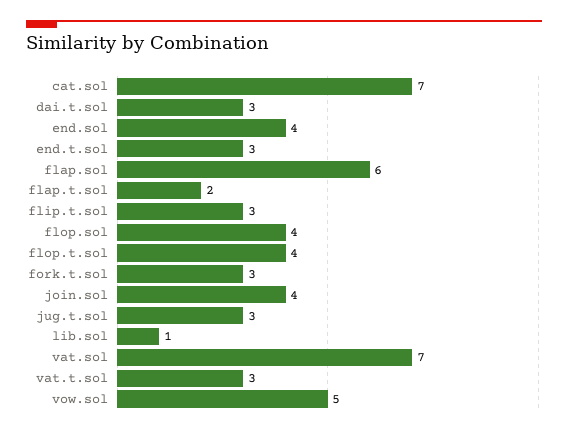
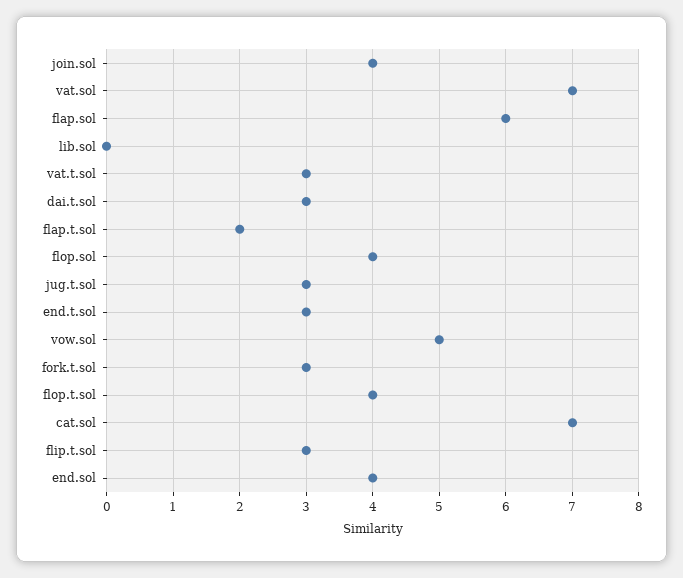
  {
    "cat.sol": 7,
    "dai.t.sol": 3,
    "end.sol": 4,
    "end.t.sol": 3,
    "flap.sol": 6,
    "flap.t.sol": 2,
    "flip.t.sol": 3,
    "flop.sol": 4,
    "flop.t.sol": 4,
    "fork.t.sol": 3,
    "join.sol": 4,
    "jug.t.sol": 3,
-   "lib.sol": 1,
+   "lib.sol": 0,
    "vat.sol": 7,
    "vat.t.sol": 3,
    "vow.sol": 5
  }

